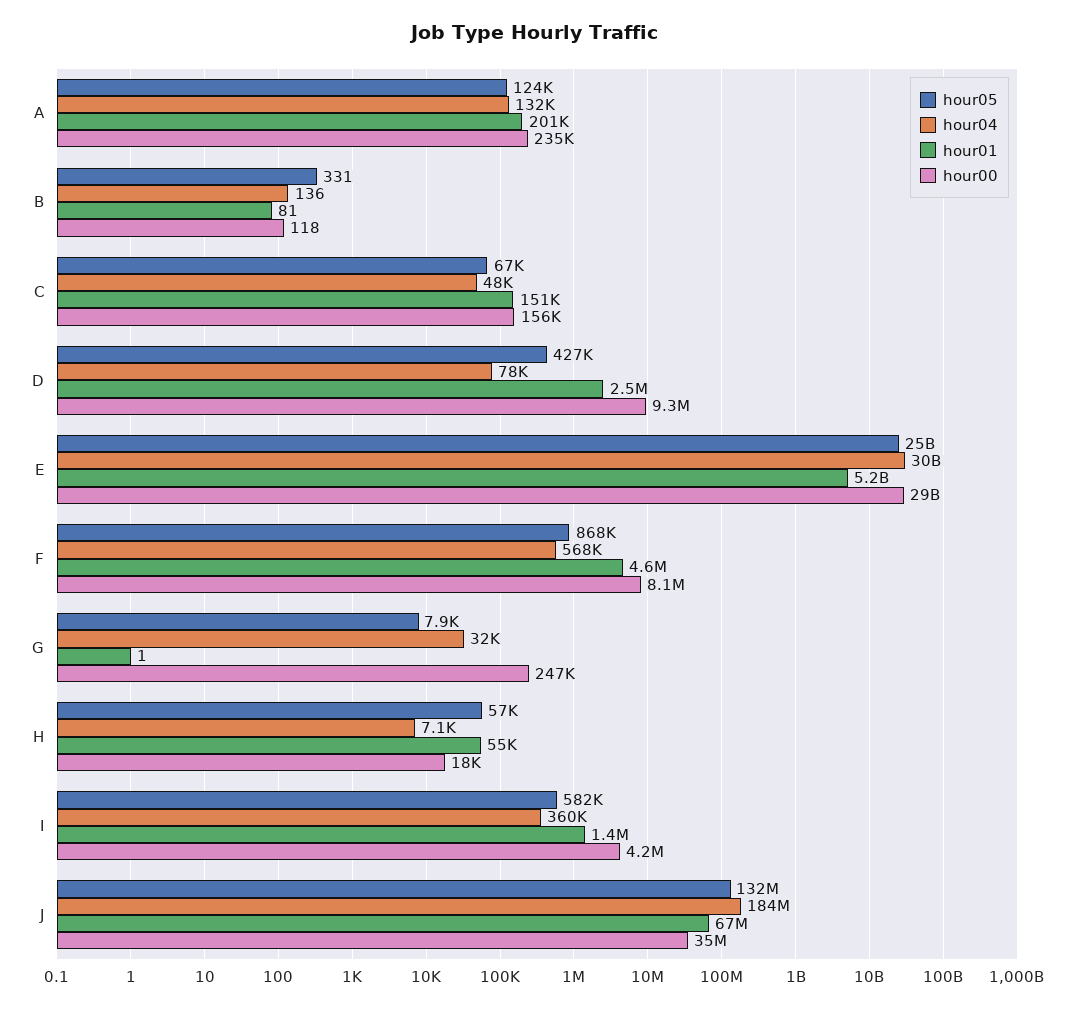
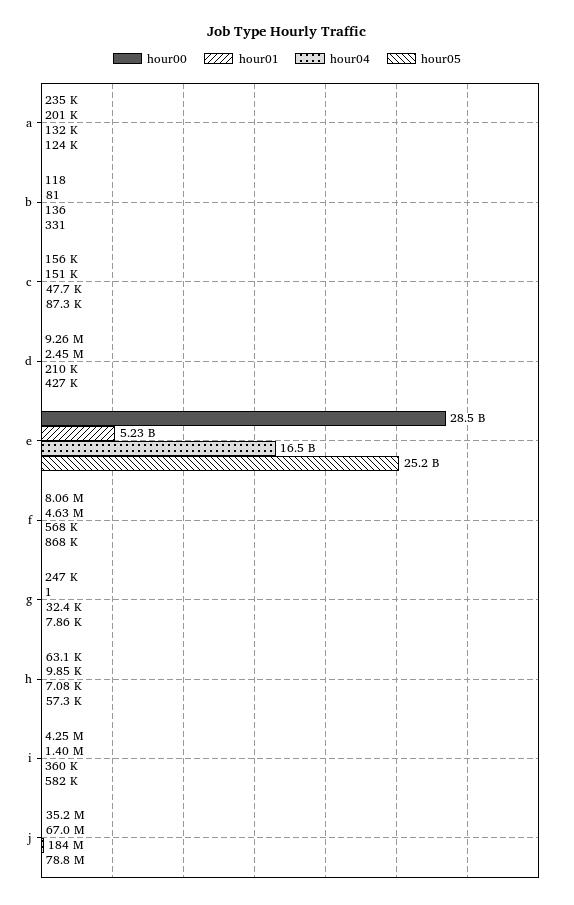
  {
    "hour05": {
      "A": 124000,
      "B": 331,
-     "C": 67000,
+     "C": 87300,
      "D": 427000,
      "E": 25200000000,
      "F": 868000,
      "G": 7860,
      "H": 57300,
      "I": 582000,
-     "J": 132000000
+     "J": 78800000
    },
    "hour04": {
      "A": 132000,
      "B": 136,
      "C": 47700,
-     "D": 78000,
+     "D": 210000,
-     "E": 30000000000,
+     "E": 16500000000,
      "F": 568000,
      "G": 32400,
      "H": 7080,
      "I": 360000,
      "J": 184000000
    },
    "hour01": {
      "A": 201000,
      "B": 81,
      "C": 151000,
      "D": 2450000,
      "E": 5230000000,
      "F": 4630000,
      "G": 1,
-     "H": 55000,
+     "H": 9850,
      "I": 1400000,
      "J": 67000000
    },
    "hour00": {
      "A": 235000,
      "B": 118,
      "C": 156000,
      "D": 9260000,
      "E": 28500000000,
      "F": 8060000,
      "G": 247000,
-     "H": 18000,
+     "H": 63100,
      "I": 4250000,
      "J": 35200000
    }
  }

